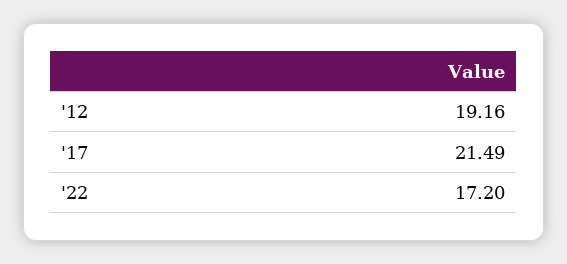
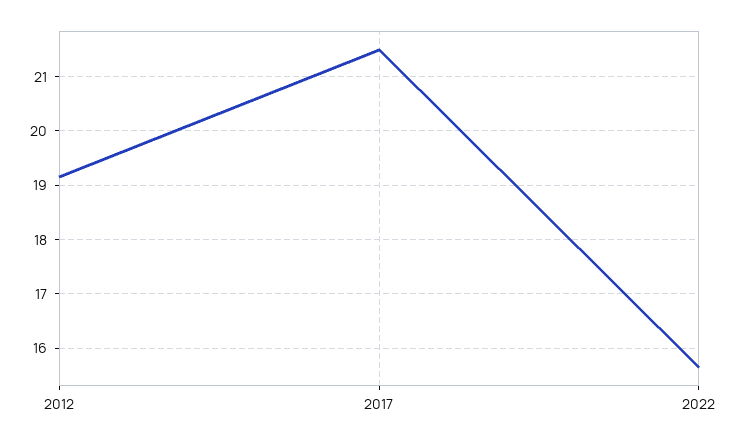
  {
    "'12": 19.16,
    "'17": 21.49,
-   "'22": 17.2
+   "'22": 15.6
  }

